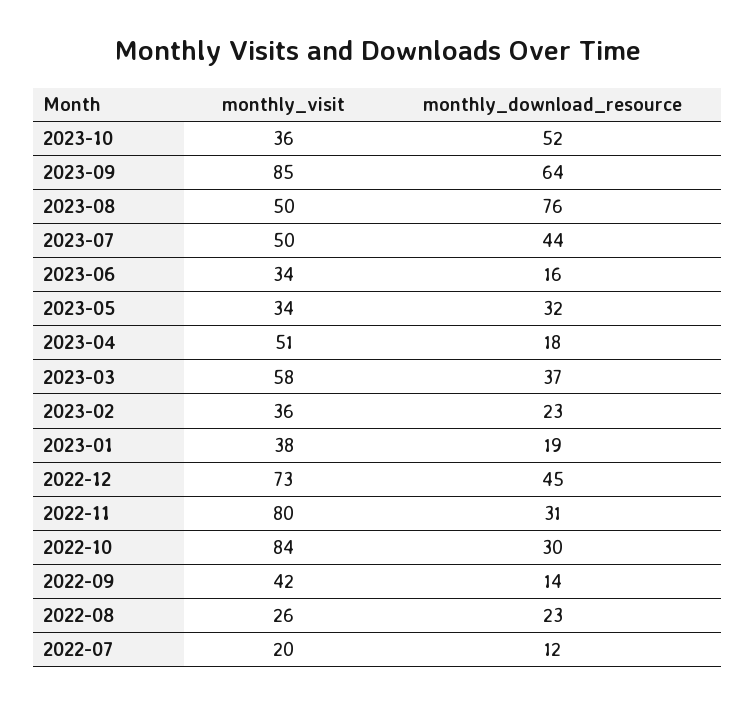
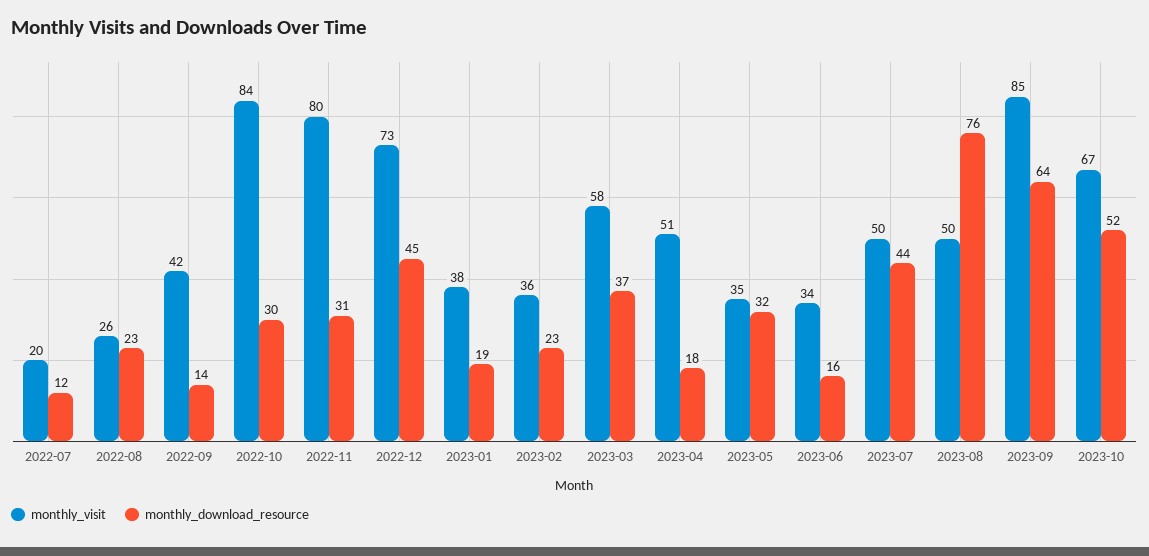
  {
    "monthly_visit": {
-     "2023-10": 36,
+     "2023-10": 67,
      "2023-09": 85,
      "2023-08": 50,
      "2023-07": 50,
      "2023-06": 34,
-     "2023-05": 34,
+     "2023-05": 35,
      "2023-04": 51,
      "2023-03": 58,
      "2023-02": 36,
      "2023-01": 38,
      "2022-12": 73,
      "2022-11": 80,
      "2022-10": 84,
      "2022-09": 42,
      "2022-08": 26,
      "2022-07": 20
    },
    "monthly_download_resource": {
      "2023-10": 52,
      "2023-09": 64,
      "2023-08": 76,
      "2023-07": 44,
      "2023-06": 16,
      "2023-05": 32,
      "2023-04": 18,
      "2023-03": 37,
      "2023-02": 23,
      "2023-01": 19,
      "2022-12": 45,
      "2022-11": 31,
      "2022-10": 30,
      "2022-09": 14,
      "2022-08": 23,
      "2022-07": 12
    }
  }

